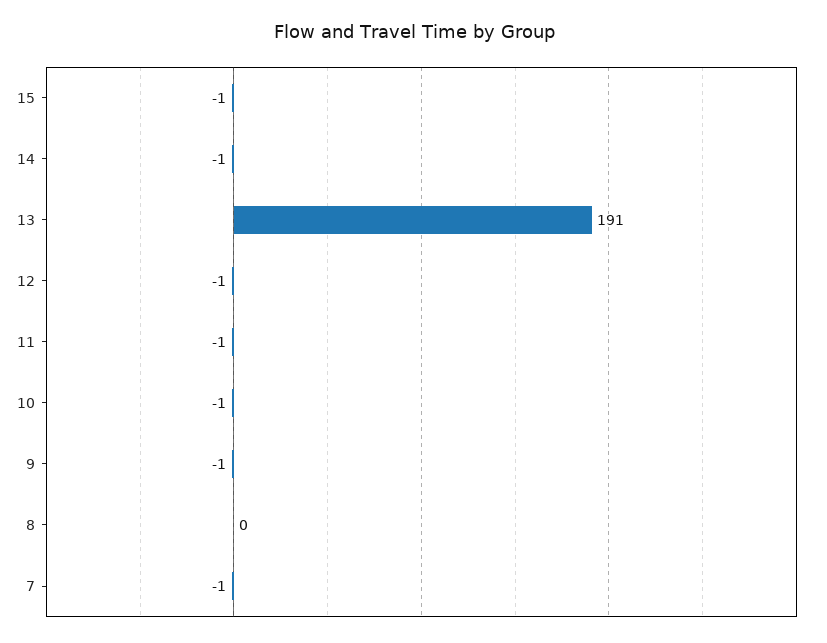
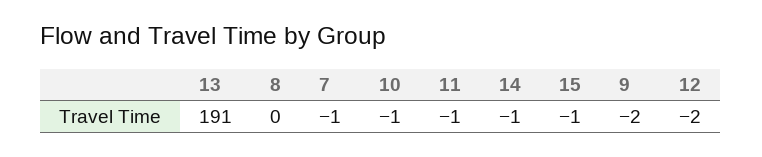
  {
    "15": -1,
    "14": -1,
    "13": 191,
-   "12": -1,
+   "12": -2,
    "11": -1,
    "10": -1,
-   "9": -1,
+   "9": -2,
    "8": 0,
    "7": -1
  }

